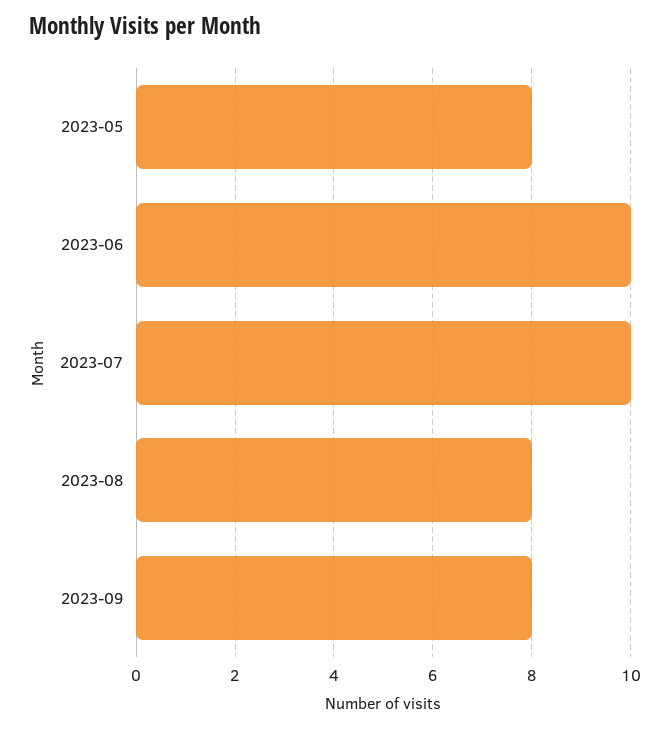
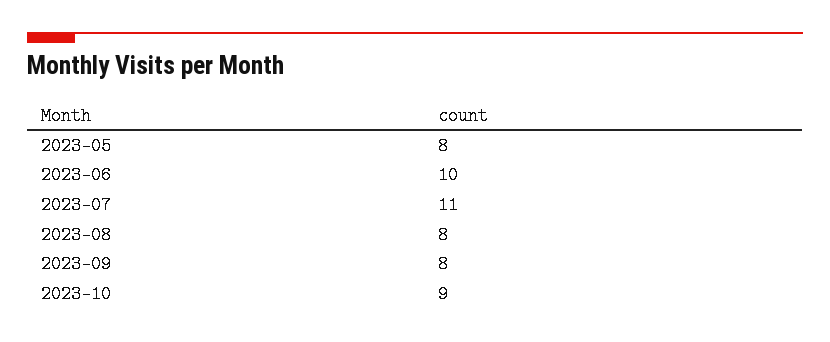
  {
    "2023-05": 8,
    "2023-06": 10,
-   "2023-07": 10,
+   "2023-07": 11,
    "2023-08": 8,
-   "2023-09": 8
+   "2023-09": 8,
+   "2023-10": 9
  }

